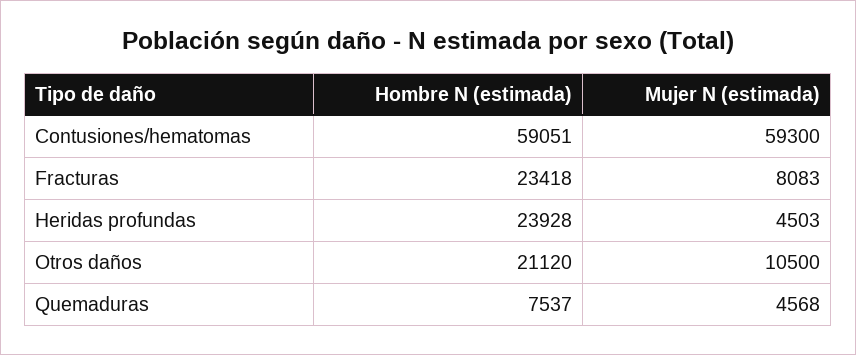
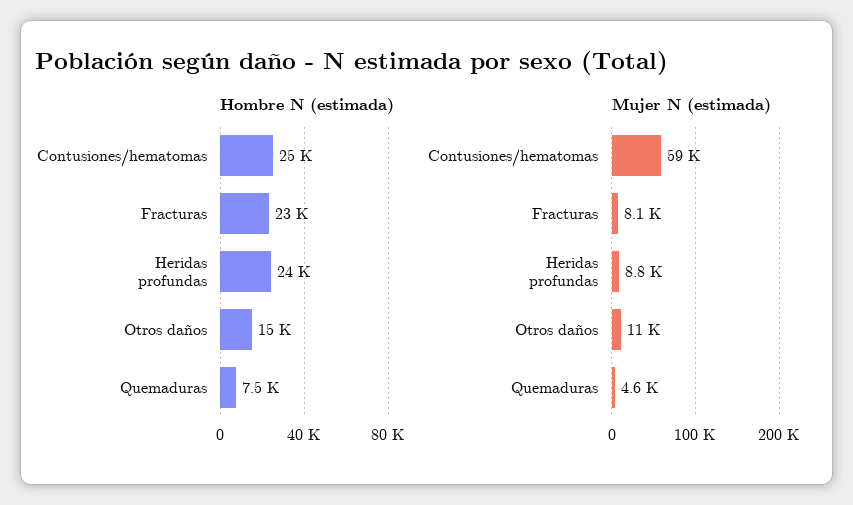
  {
    "Hombre N (estimada)": {
-     "Contusiones/hematomas": 59051,
+     "Contusiones/hematomas": 25000,
      "Fracturas": 23418,
      "Heridas profundas": 23928,
-     "Otros daños": 21120,
+     "Otros daños": 15000,
      "Quemaduras": 7537
    },
    "Mujer N (estimada)": {
      "Contusiones/hematomas": 59300,
      "Fracturas": 8083,
-     "Heridas profundas": 4503,
+     "Heridas profundas": 8800,
      "Otros daños": 10500,
      "Quemaduras": 4568
    }
  }

